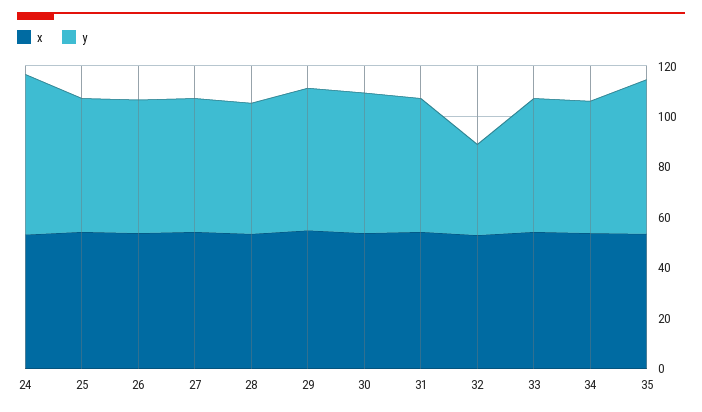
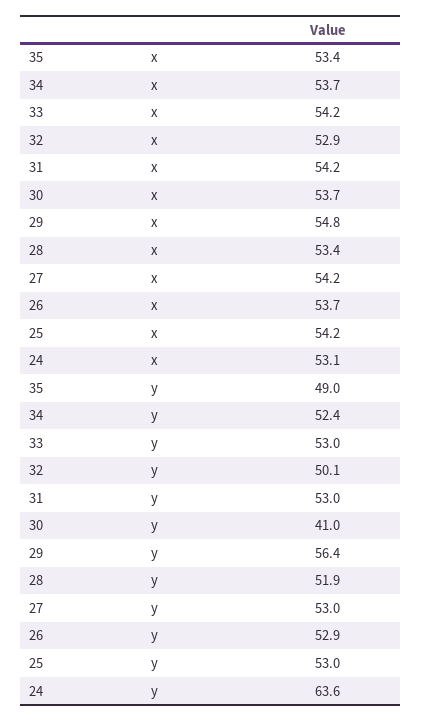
  {
    "x": {
      "24": 53.1,
      "25": 54.2,
      "26": 53.7,
      "27": 54.2,
      "28": 53.4,
      "29": 54.8,
      "30": 53.7,
      "31": 54.2,
      "32": 52.9,
      "33": 54.2,
      "34": 53.7,
      "35": 53.4
    },
    "y": {
      "24": 63.6,
      "25": 53,
      "26": 52.9,
      "27": 53,
      "28": 51.9,
      "29": 56.4,
-     "30": 55,
+     "30": 41,
      "31": 53,
-     "32": 35,
+     "32": 50.1,
      "33": 53,
      "34": 52.4,
-     "35": 60
+     "35": 49
    }
  }

